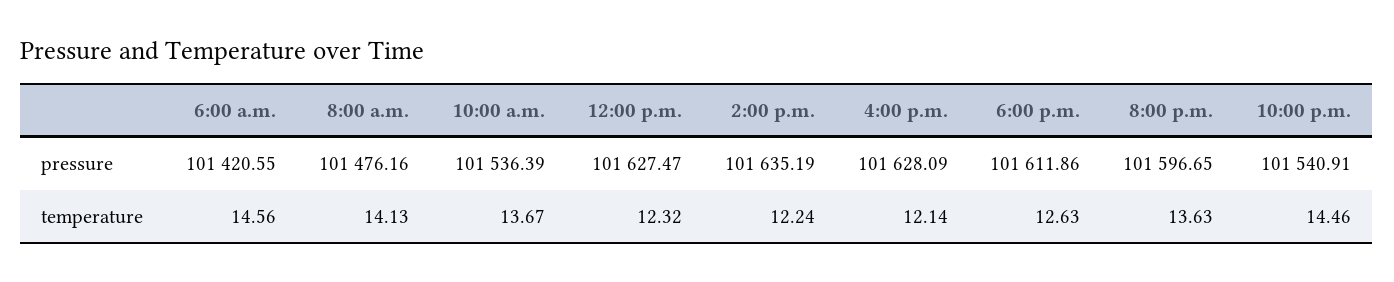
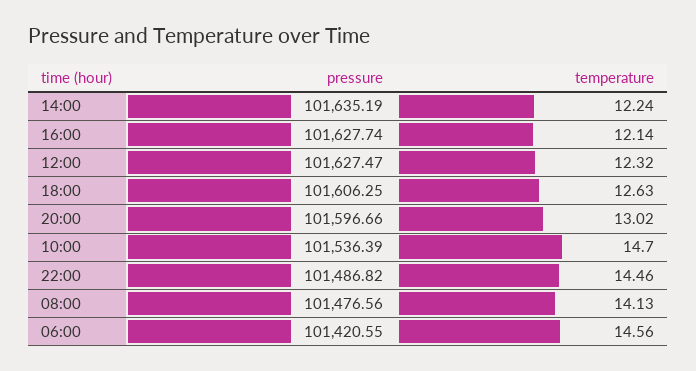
  {
    "6:00 a.m.": {
      "pressure": 101420.55,
      "temperature": 14.56
    },
    "8:00 a.m.": {
-     "pressure": 101476.16,
+     "pressure": 101476.56,
      "temperature": 14.13
    },
    "10:00 a.m.": {
      "pressure": 101536.39,
-     "temperature": 13.67
+     "temperature": 14.7
    },
    "12:00 p.m.": {
      "pressure": 101627.47,
      "temperature": 12.32
    },
    "2:00 p.m.": {
      "pressure": 101635.19,
      "temperature": 12.24
    },
    "4:00 p.m.": {
-     "pressure": 101628.09,
+     "pressure": 101627.74,
      "temperature": 12.14
    },
    "6:00 p.m.": {
-     "pressure": 101611.86,
+     "pressure": 101606.25,
      "temperature": 12.63
    },
    "8:00 p.m.": {
-     "pressure": 101596.65,
+     "pressure": 101596.66,
-     "temperature": 13.63
+     "temperature": 13.02
    },
    "10:00 p.m.": {
-     "pressure": 101540.91,
+     "pressure": 101486.82,
      "temperature": 14.46
    }
  }

